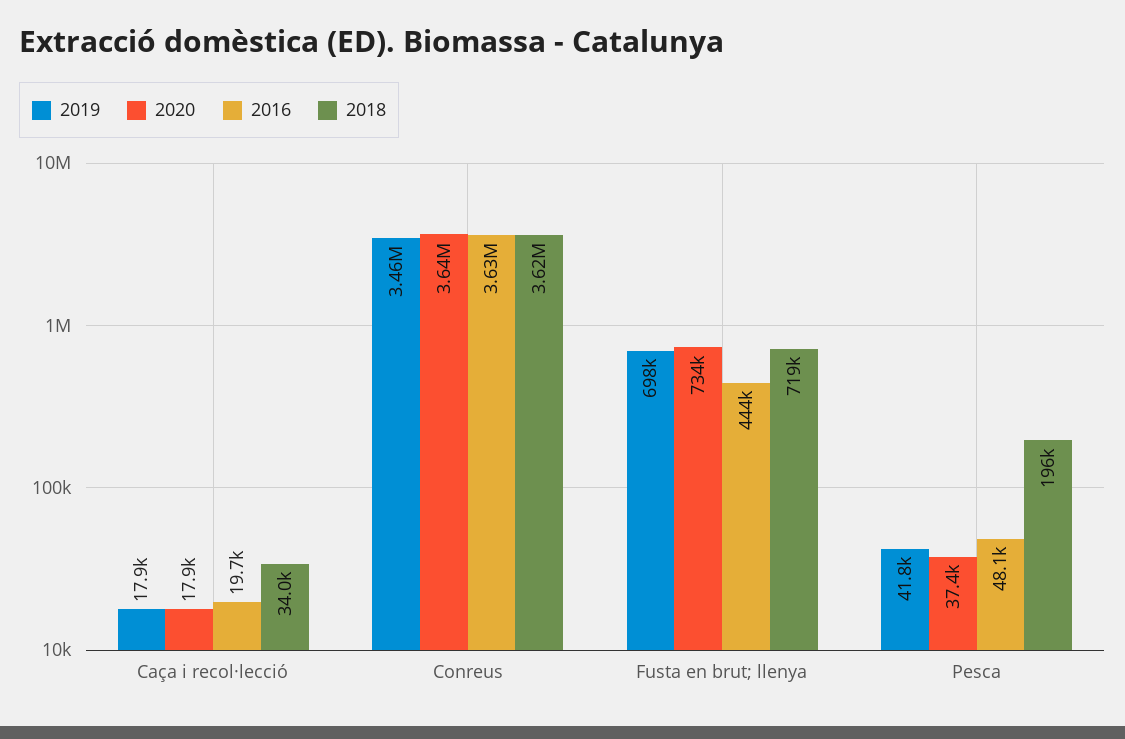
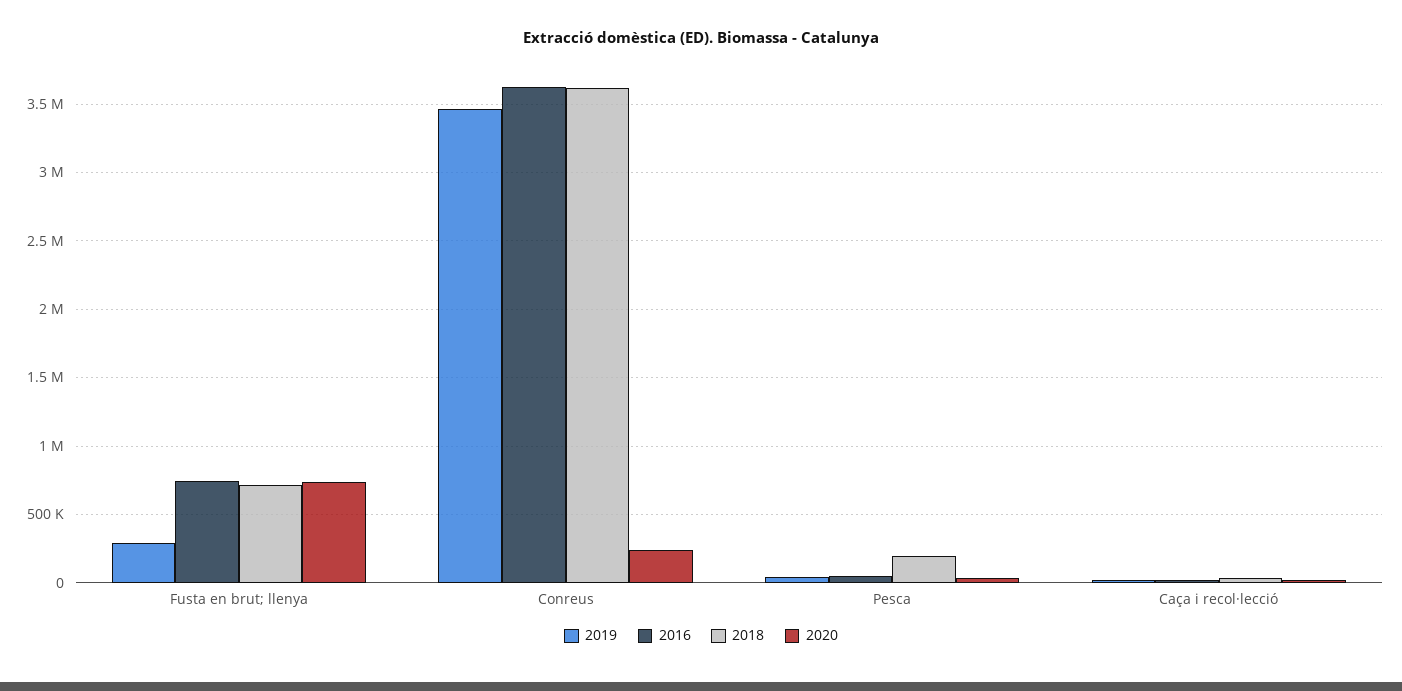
  {
    "2019": {
      "Caça i recol·lecció": 17900,
      "Conreus": 3460000,
-     "Fusta en brut; llenya": 698000,
+     "Fusta en brut; llenya": 300000,
      "Pesca": 41800
    },
    "2020": {
      "Caça i recol·lecció": 17900,
-     "Conreus": 3640000,
+     "Conreus": 250000,
      "Fusta en brut; llenya": 734000,
      "Pesca": 37400
    },
    "2016": {
      "Caça i recol·lecció": 19700,
      "Conreus": 3630000,
-     "Fusta en brut; llenya": 444000,
+     "Fusta en brut; llenya": 750000,
      "Pesca": 48100
    },
    "2018": {
      "Caça i recol·lecció": 34000,
      "Conreus": 3620000,
      "Fusta en brut; llenya": 719000,
      "Pesca": 196000
    }
  }

